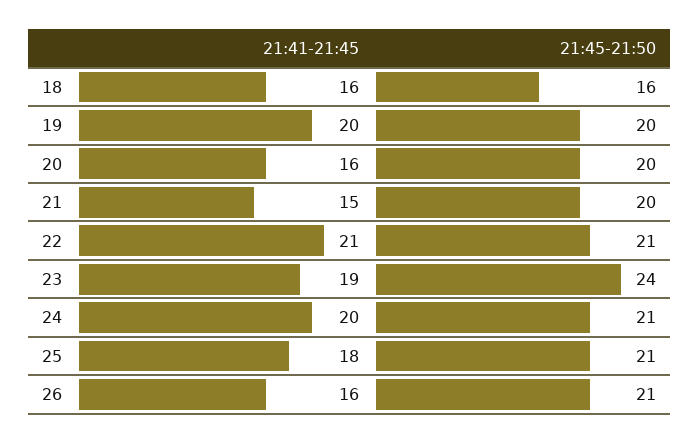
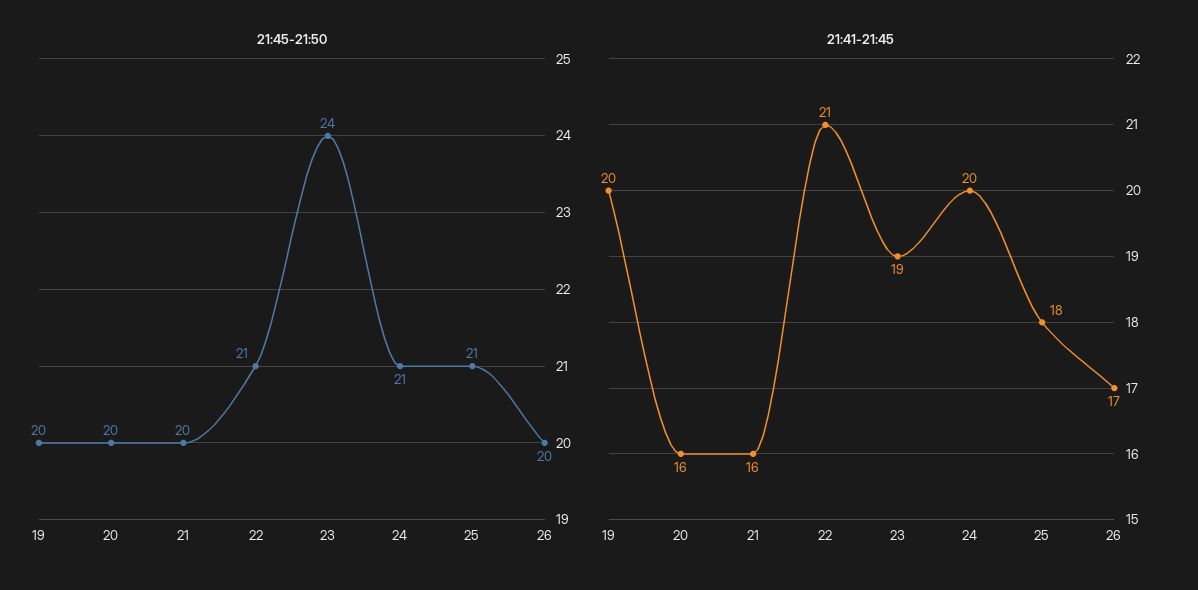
  {
    "21:41-21:45": {
-     "18": 16,
      "19": 20,
      "20": 16,
-     "21": 15,
+     "21": 16,
      "22": 21,
      "23": 19,
      "24": 20,
      "25": 18,
-     "26": 16
+     "26": 17
    },
    "21:45-21:50": {
-     "18": 16,
      "19": 20,
      "20": 20,
      "21": 20,
      "22": 21,
      "23": 24,
      "24": 21,
      "25": 21,
-     "26": 21
+     "26": 20
    }
  }

